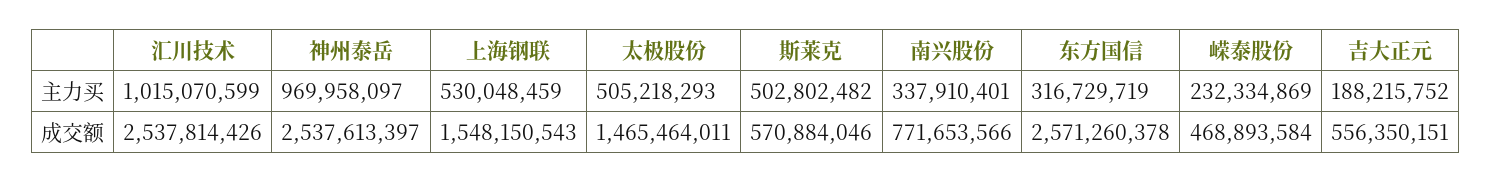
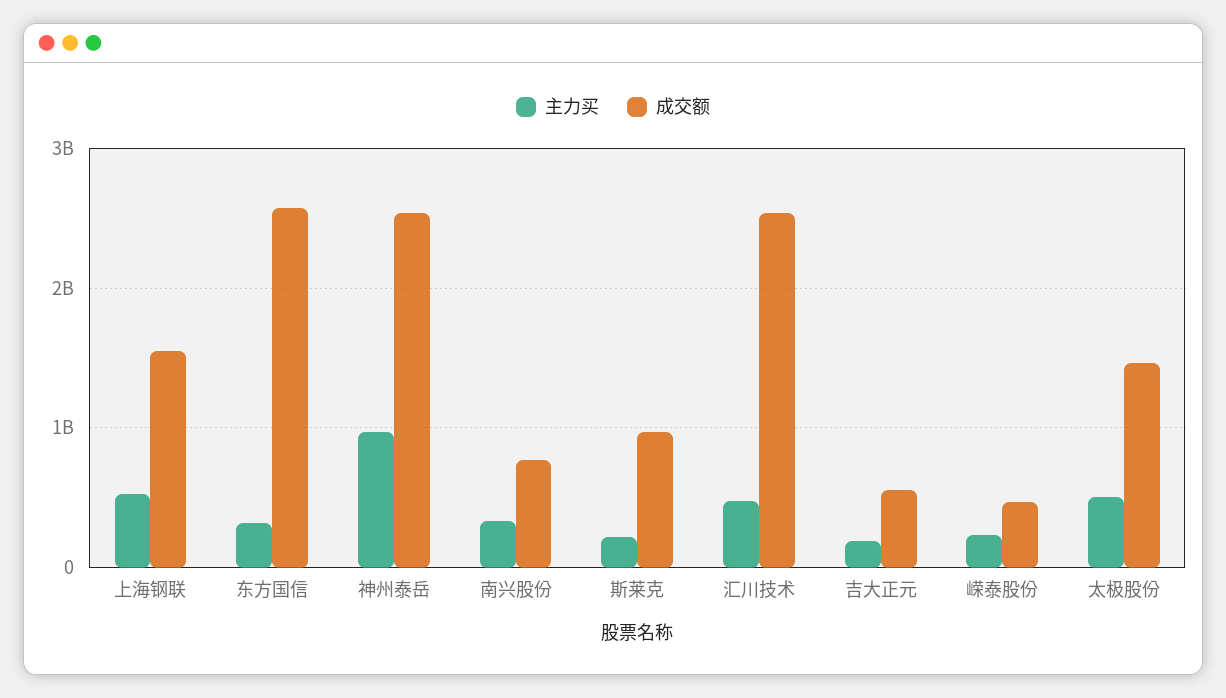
  {
    "主力买": {
-     "汇川技术": 1015070599,
+     "汇川技术": 500000000,
      "神州泰岳": 969958097,
      "上海钢联": 530048459,
      "太极股份": 505218293,
-     "斯莱克": 502802482,
+     "斯莱克": 200000000,
      "南兴股份": 337910401,
      "东方国信": 316729719,
      "嵘泰股份": 232334869,
      "吉大正元": 188215752
    },
    "成交额": {
      "汇川技术": 2537814426,
      "神州泰岳": 2537613397,
      "上海钢联": 1548150543,
      "太极股份": 1465464011,
-     "斯莱克": 570884046,
+     "斯莱克": 1000000000,
      "南兴股份": 771653566,
      "东方国信": 2571260378,
      "嵘泰股份": 468893584,
      "吉大正元": 556350151
    }
  }

